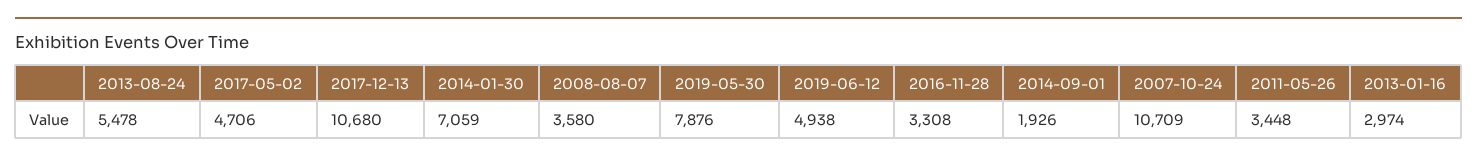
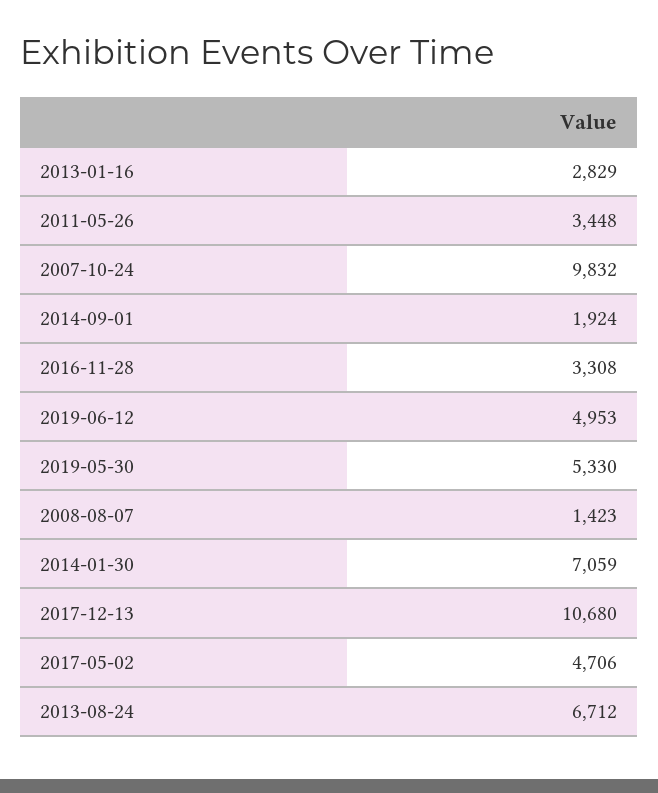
  {
-   "2013-08-24": 5478,
+   "2013-08-24": 6712,
    "2017-05-02": 4706,
    "2017-12-13": 10680,
    "2014-01-30": 7059,
-   "2008-08-07": 3580,
+   "2008-08-07": 1423,
-   "2019-05-30": 7876,
+   "2019-05-30": 5330,
-   "2019-06-12": 4938,
+   "2019-06-12": 4953,
    "2016-11-28": 3308,
-   "2014-09-01": 1926,
+   "2014-09-01": 1924,
-   "2007-10-24": 10709,
+   "2007-10-24": 9832,
    "2011-05-26": 3448,
-   "2013-01-16": 2974
+   "2013-01-16": 2829
  }

